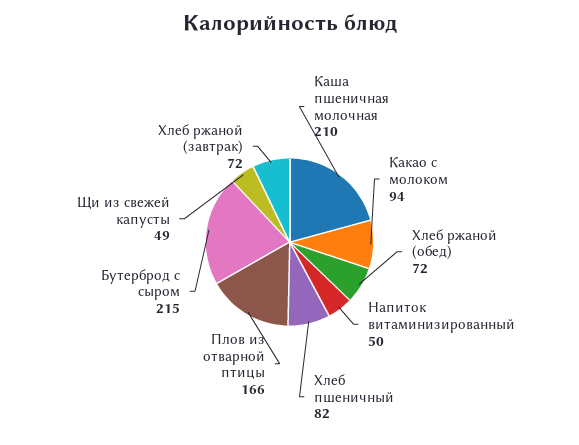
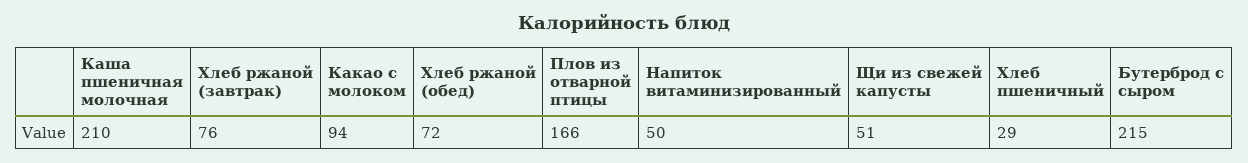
  {
    "Каша пшеничная молочная": 210,
    "Какао с молоком": 94,
    "Хлеб ржаной (обед)": 72,
    "Напиток витаминизированный": 50,
-   "Хлеб пшеничный": 82,
+   "Хлеб пшеничный": 29,
    "Плов из отварной птицы": 166,
    "Бутерброд с сыром": 215,
-   "Щи из свежей капусты": 49,
+   "Щи из свежей капусты": 51,
-   "Хлеб ржаной (завтрак)": 72
+   "Хлеб ржаной (завтрак)": 76
  }

